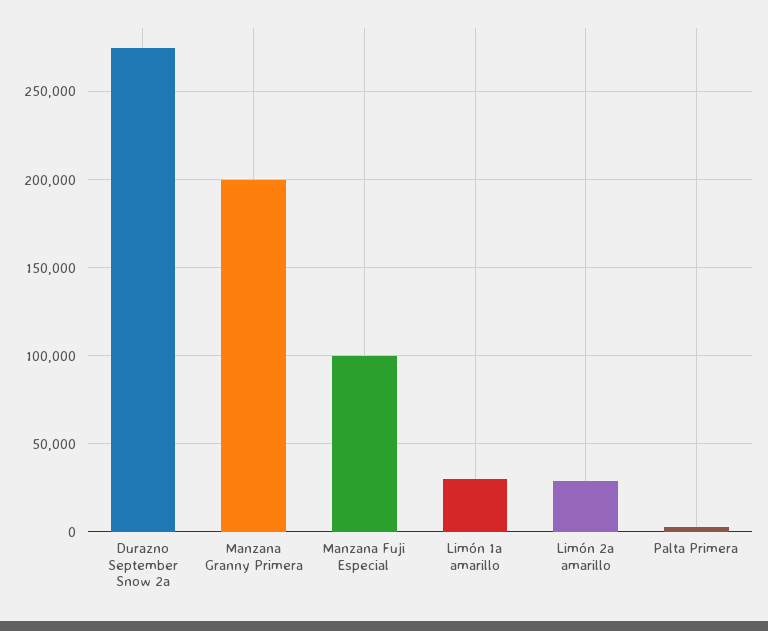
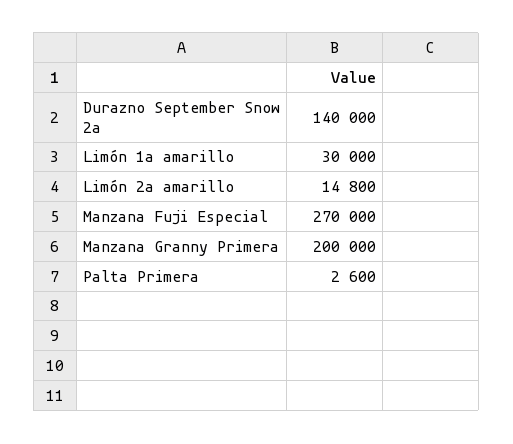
  {
-   "Durazno September Snow 2a": 275000,
+   "Durazno September Snow 2a": 140000,
    "Manzana Granny Primera": 200000,
-   "Manzana Fuji Especial": 100000,
+   "Manzana Fuji Especial": 270000,
    "Limón 1a amarillo": 30000,
-   "Limón 2a amarillo": 30000,
+   "Limón 2a amarillo": 14800,
    "Palta Primera": 2600
  }

